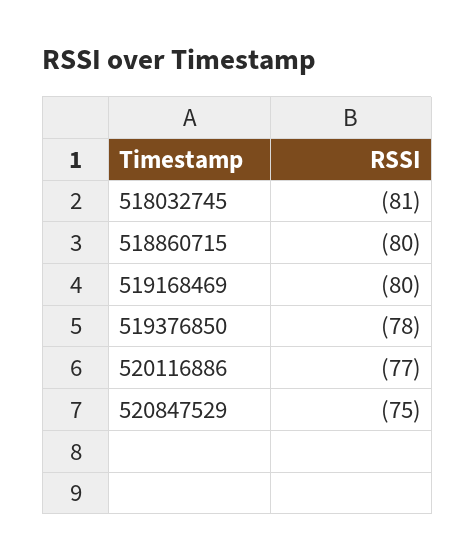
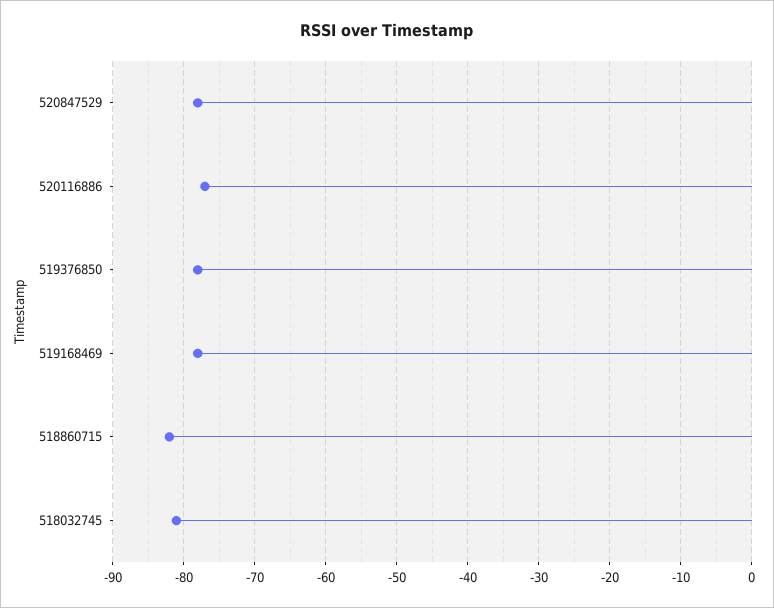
  {
    "518032745": -81,
-   "518860715": -80,
+   "518860715": -82,
-   "519168469": -80,
+   "519168469": -78,
    "519376850": -78,
    "520116886": -77,
-   "520847529": -75
+   "520847529": -78
  }

